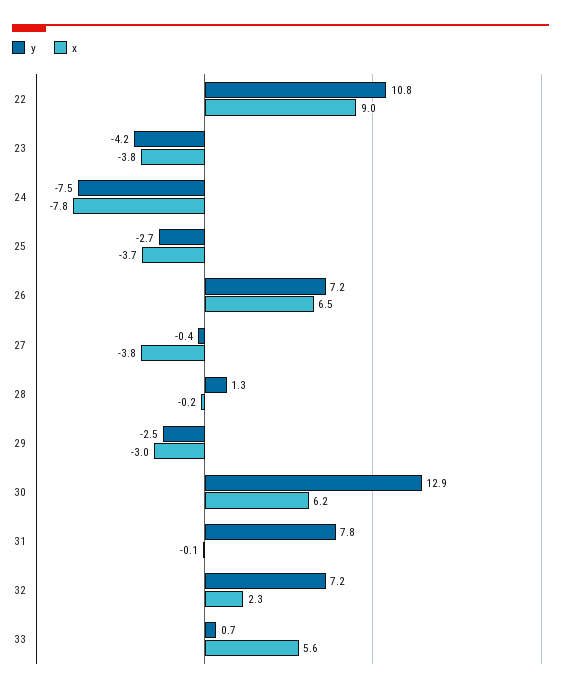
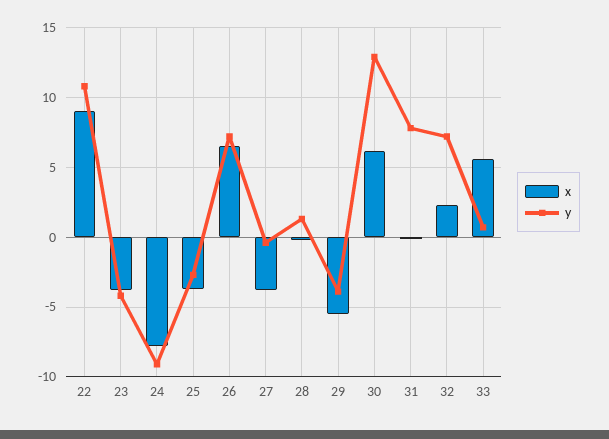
  {
    "y": {
      "22": 10.8,
      "23": -4.2,
-     "24": -7.5,
+     "24": -9,
      "25": -2.7,
      "26": 7.2,
      "27": -0.4,
      "28": 1.3,
-     "29": -2.5,
+     "29": -4,
      "30": 12.9,
      "31": 7.8,
      "32": 7.2,
      "33": 0.7
    },
    "x": {
      "22": 9,
      "23": -3.8,
      "24": -7.8,
      "25": -3.7,
      "26": 6.5,
      "27": -3.8,
      "28": -0.2,
-     "29": -3,
+     "29": -5.5,
      "30": 6.2,
      "31": -0.1,
      "32": 2.3,
      "33": 5.6
    }
  }

